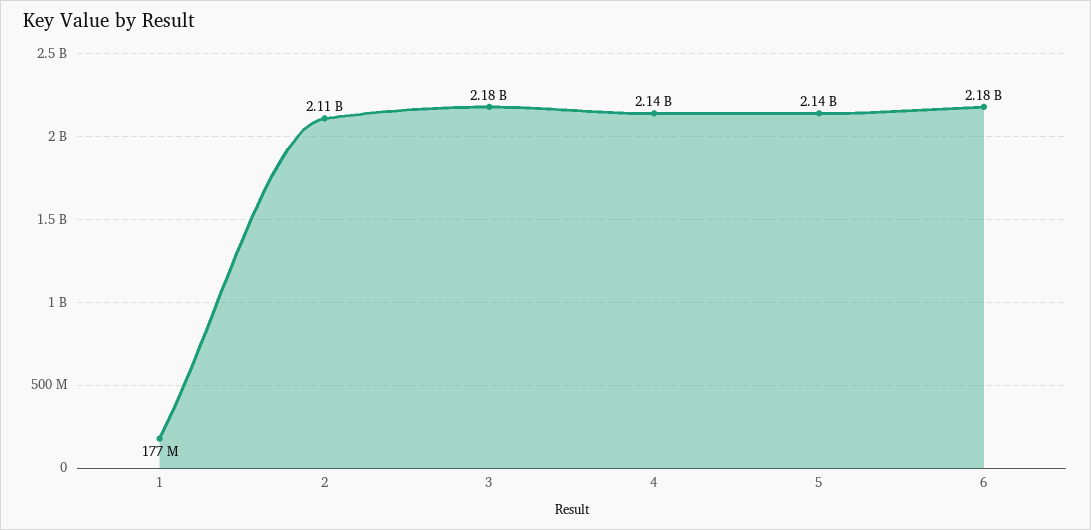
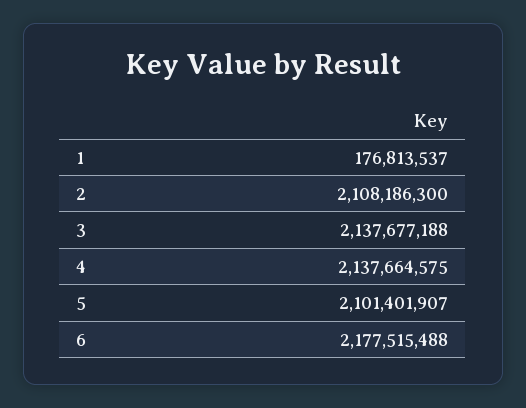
  {
    "1": 176813537,
    "2": 2108186300,
-   "3": 2180000000,
+   "3": 2137677188,
    "4": 2137664575,
-   "5": 2140000000,
+   "5": 2101401907,
    "6": 2177515488
  }

